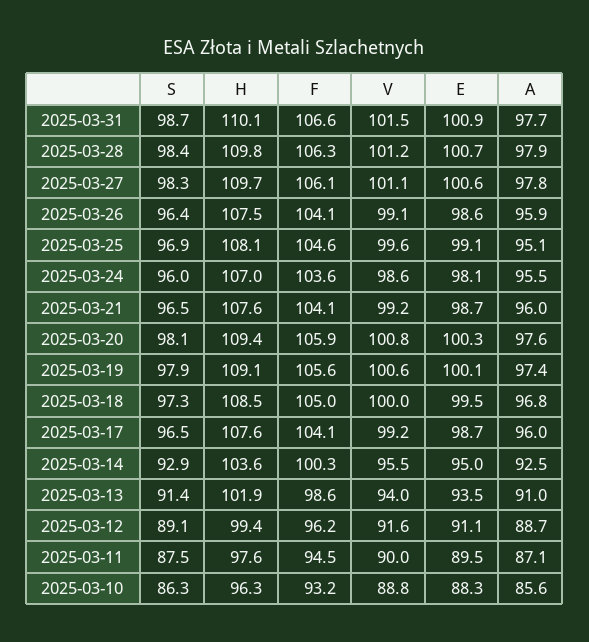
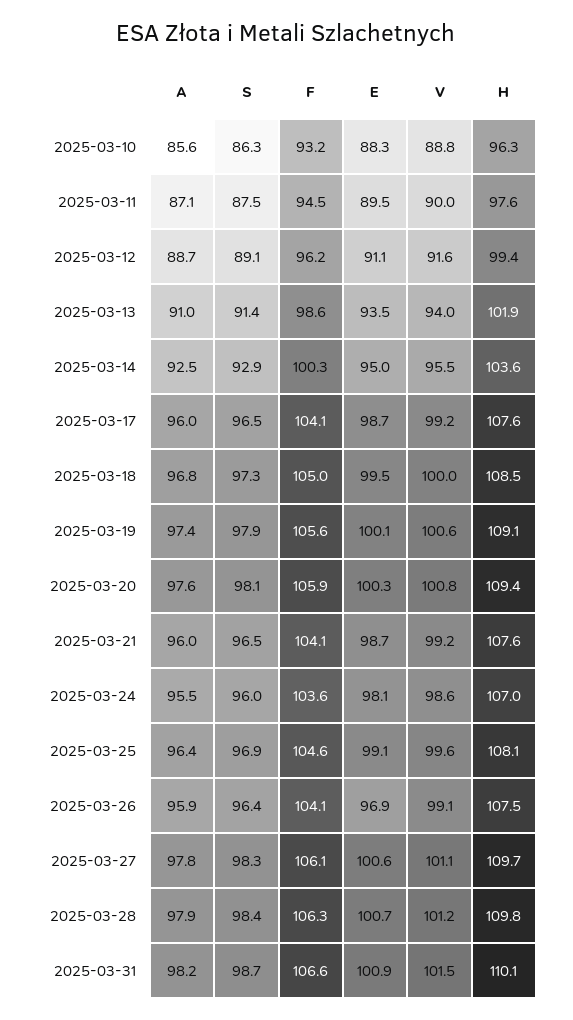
  {
    "S": {
      "2025-03-31": 98.7,
      "2025-03-28": 98.4,
      "2025-03-27": 98.3,
      "2025-03-26": 96.4,
      "2025-03-25": 96.9,
      "2025-03-24": 96,
      "2025-03-21": 96.5,
      "2025-03-20": 98.1,
      "2025-03-19": 97.9,
      "2025-03-18": 97.3,
      "2025-03-17": 96.5,
      "2025-03-14": 92.9,
      "2025-03-13": 91.4,
      "2025-03-12": 89.1,
      "2025-03-11": 87.5,
      "2025-03-10": 86.3
    },
    "H": {
      "2025-03-31": 110.1,
      "2025-03-28": 109.8,
      "2025-03-27": 109.7,
      "2025-03-26": 107.5,
      "2025-03-25": 108.1,
      "2025-03-24": 107,
      "2025-03-21": 107.6,
      "2025-03-20": 109.4,
      "2025-03-19": 109.1,
      "2025-03-18": 108.5,
      "2025-03-17": 107.6,
      "2025-03-14": 103.6,
      "2025-03-13": 101.9,
      "2025-03-12": 99.4,
      "2025-03-11": 97.6,
      "2025-03-10": 96.3
    },
    "F": {
      "2025-03-31": 106.6,
      "2025-03-28": 106.3,
      "2025-03-27": 106.1,
      "2025-03-26": 104.1,
      "2025-03-25": 104.6,
      "2025-03-24": 103.6,
      "2025-03-21": 104.1,
      "2025-03-20": 105.9,
      "2025-03-19": 105.6,
      "2025-03-18": 105,
      "2025-03-17": 104.1,
      "2025-03-14": 100.3,
      "2025-03-13": 98.6,
      "2025-03-12": 96.2,
      "2025-03-11": 94.5,
      "2025-03-10": 93.2
    },
    "V": {
      "2025-03-31": 101.5,
      "2025-03-28": 101.2,
      "2025-03-27": 101.1,
      "2025-03-26": 99.1,
      "2025-03-25": 99.6,
      "2025-03-24": 98.6,
      "2025-03-21": 99.2,
      "2025-03-20": 100.8,
      "2025-03-19": 100.6,
      "2025-03-18": 100,
      "2025-03-17": 99.2,
      "2025-03-14": 95.5,
      "2025-03-13": 94,
      "2025-03-12": 91.6,
      "2025-03-11": 90,
      "2025-03-10": 88.8
    },
    "E": {
      "2025-03-31": 100.9,
      "2025-03-28": 100.7,
      "2025-03-27": 100.6,
-     "2025-03-26": 98.6,
+     "2025-03-26": 96.9,
      "2025-03-25": 99.1,
      "2025-03-24": 98.1,
      "2025-03-21": 98.7,
      "2025-03-20": 100.3,
      "2025-03-19": 100.1,
      "2025-03-18": 99.5,
      "2025-03-17": 98.7,
      "2025-03-14": 95,
      "2025-03-13": 93.5,
      "2025-03-12": 91.1,
      "2025-03-11": 89.5,
      "2025-03-10": 88.3
    },
    "A": {
-     "2025-03-31": 97.7,
+     "2025-03-31": 98.2,
      "2025-03-28": 97.9,
      "2025-03-27": 97.8,
      "2025-03-26": 95.9,
-     "2025-03-25": 95.1,
+     "2025-03-25": 96.4,
      "2025-03-24": 95.5,
      "2025-03-21": 96,
      "2025-03-20": 97.6,
      "2025-03-19": 97.4,
      "2025-03-18": 96.8,
      "2025-03-17": 96,
      "2025-03-14": 92.5,
      "2025-03-13": 91,
      "2025-03-12": 88.7,
      "2025-03-11": 87.1,
      "2025-03-10": 85.6
    }
  }

